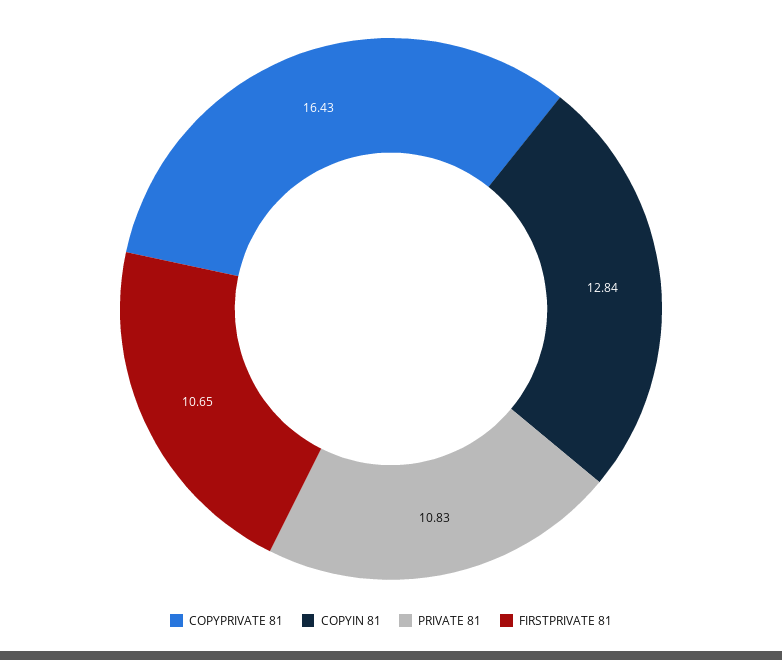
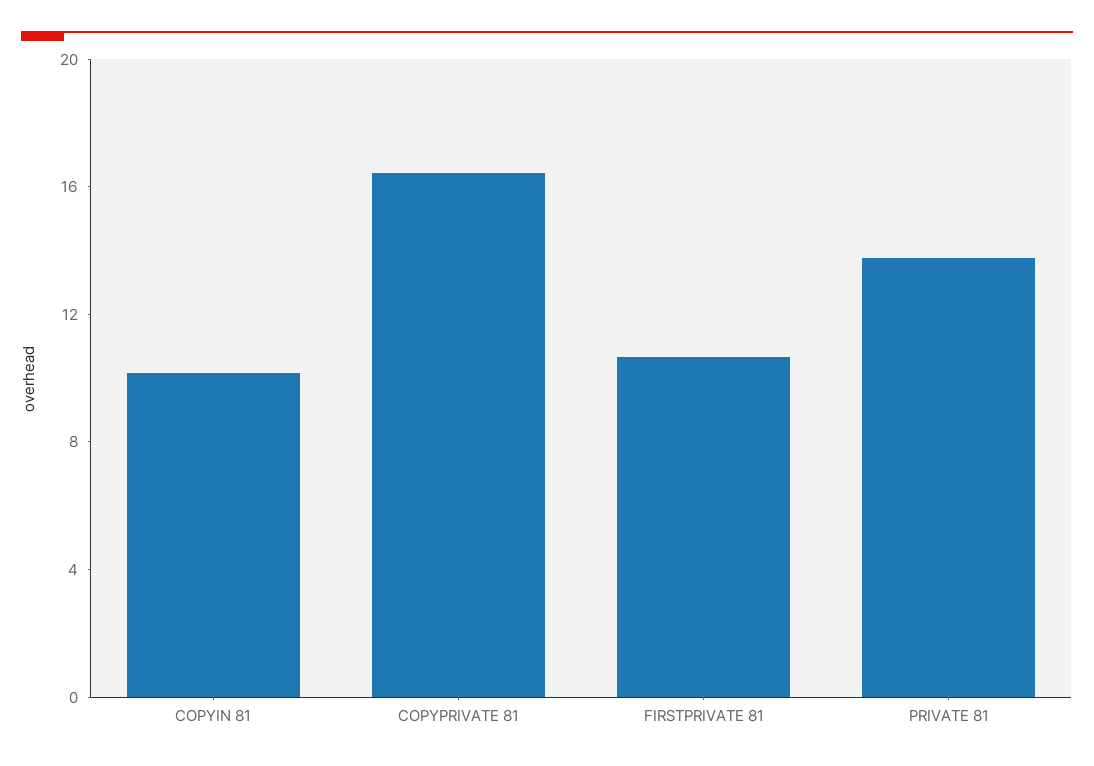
  {
    "COPYPRIVATE 81": 16.43,
-   "COPYIN 81": 12.84,
+   "COPYIN 81": 10,
-   "PRIVATE 81": 10.83,
+   "PRIVATE 81": 14,
    "FIRSTPRIVATE 81": 10.65
  }

